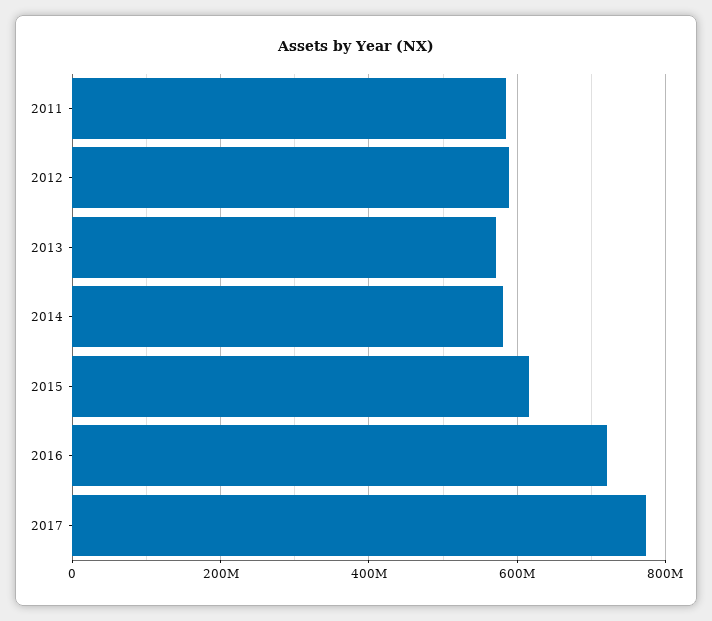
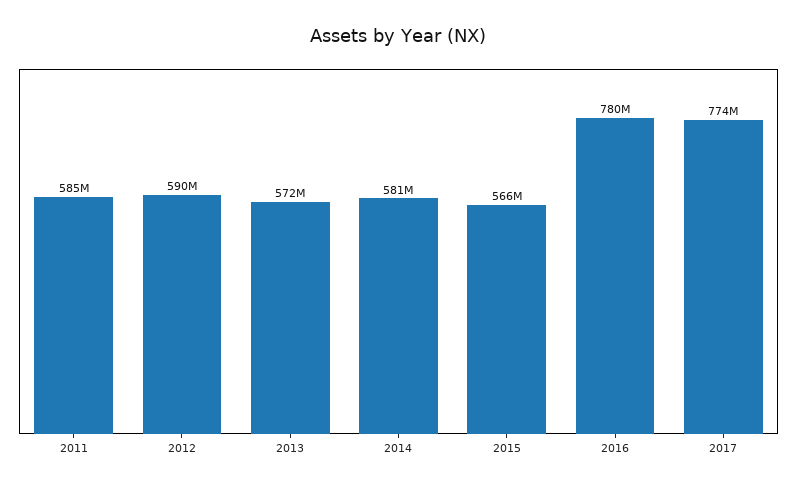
  {
    "2011": 585000000,
    "2012": 590000000,
    "2013": 572000000,
    "2014": 581000000,
-   "2015": 620000000,
+   "2015": 566000000,
-   "2016": 720000000,
+   "2016": 780000000,
    "2017": 774000000
  }

